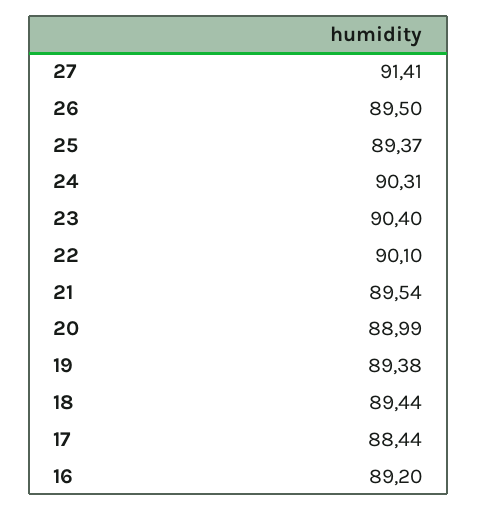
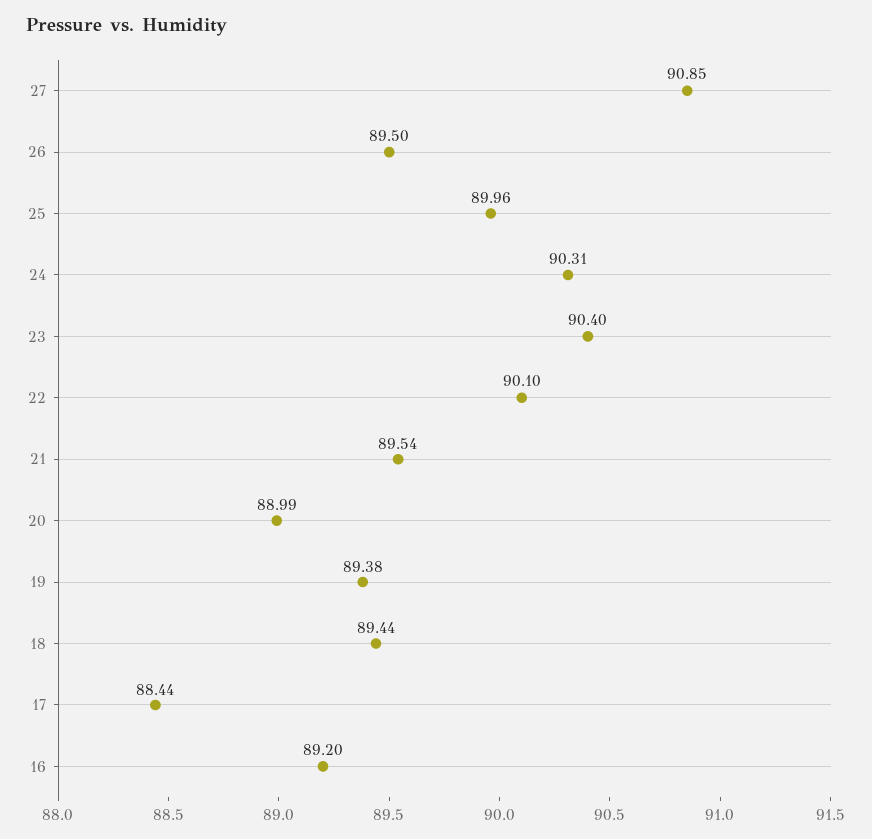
  {
-   "27": 91.41,
+   "27": 90.85,
    "26": 89.5,
-   "25": 89.37,
+   "25": 89.96,
    "24": 90.31,
    "23": 90.4,
    "22": 90.1,
    "21": 89.54,
    "20": 88.99,
    "19": 89.38,
    "18": 89.44,
    "17": 88.44,
    "16": 89.2
  }

